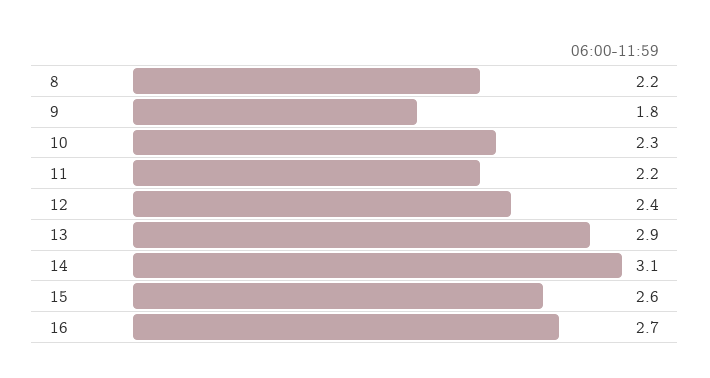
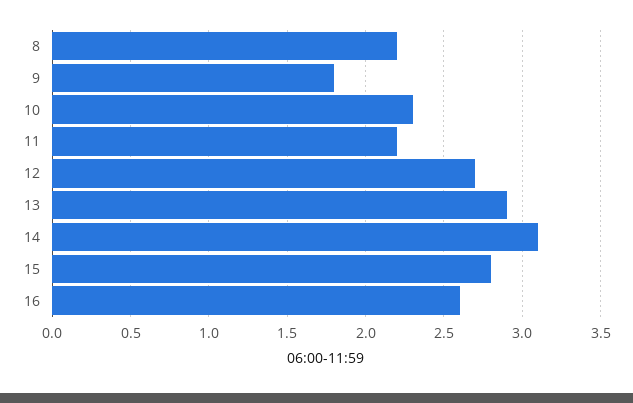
  {
    "8": 2.2,
    "9": 1.8,
    "10": 2.3,
    "11": 2.2,
-   "12": 2.4,
+   "12": 2.7,
    "13": 2.9,
    "14": 3.1,
-   "15": 2.6,
+   "15": 2.8,
-   "16": 2.7
+   "16": 2.6
  }

